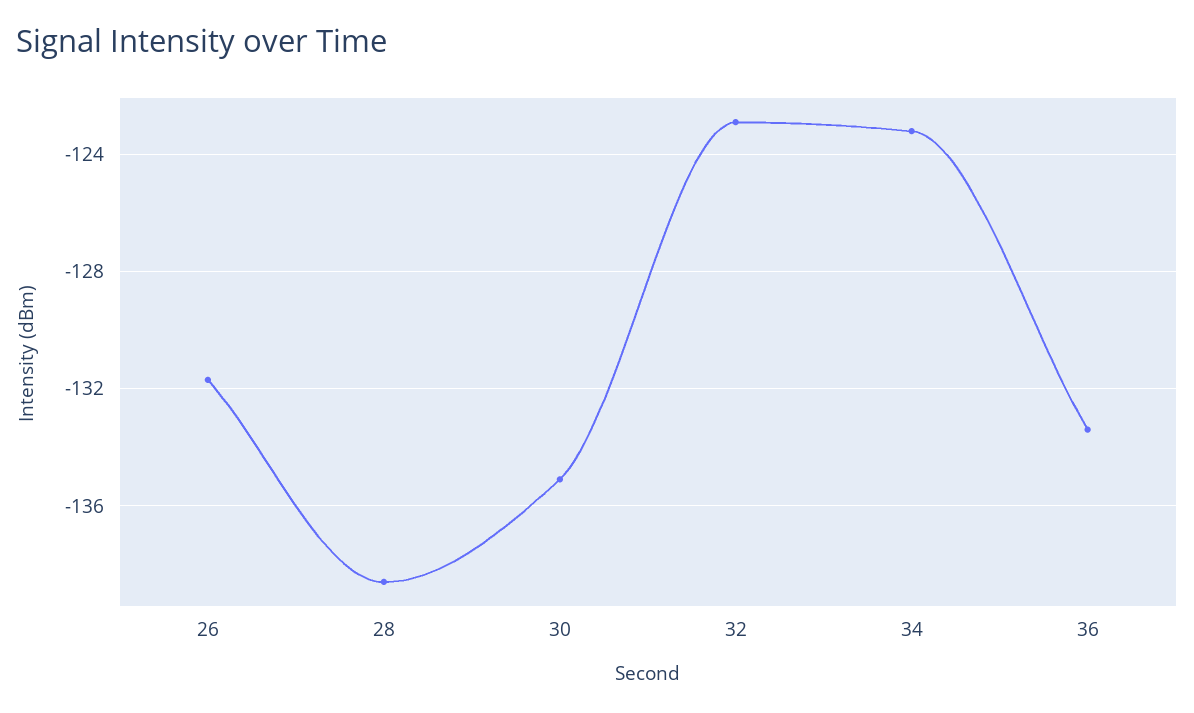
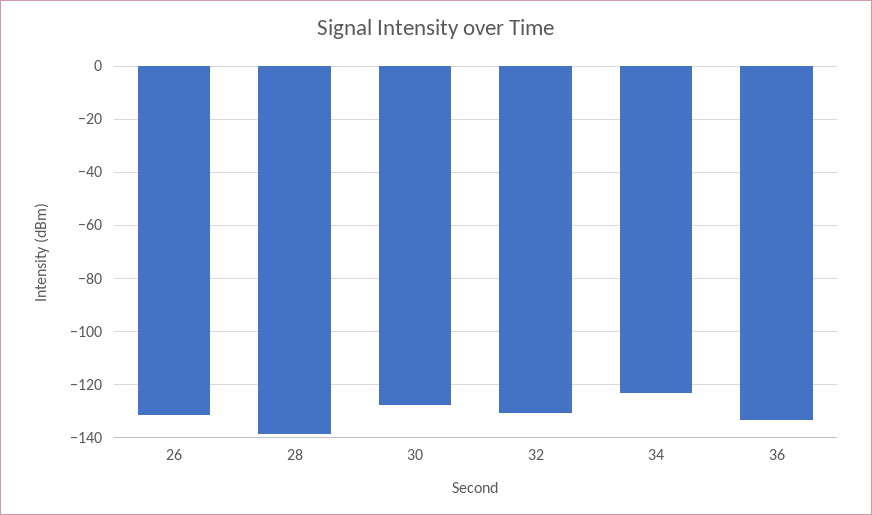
  {
    "26": -131.5,
    "28": -138.5,
-   "30": -135,
+   "30": -127.5,
-   "32": -123,
+   "32": -130,
    "34": -123,
    "36": -133.5
  }

